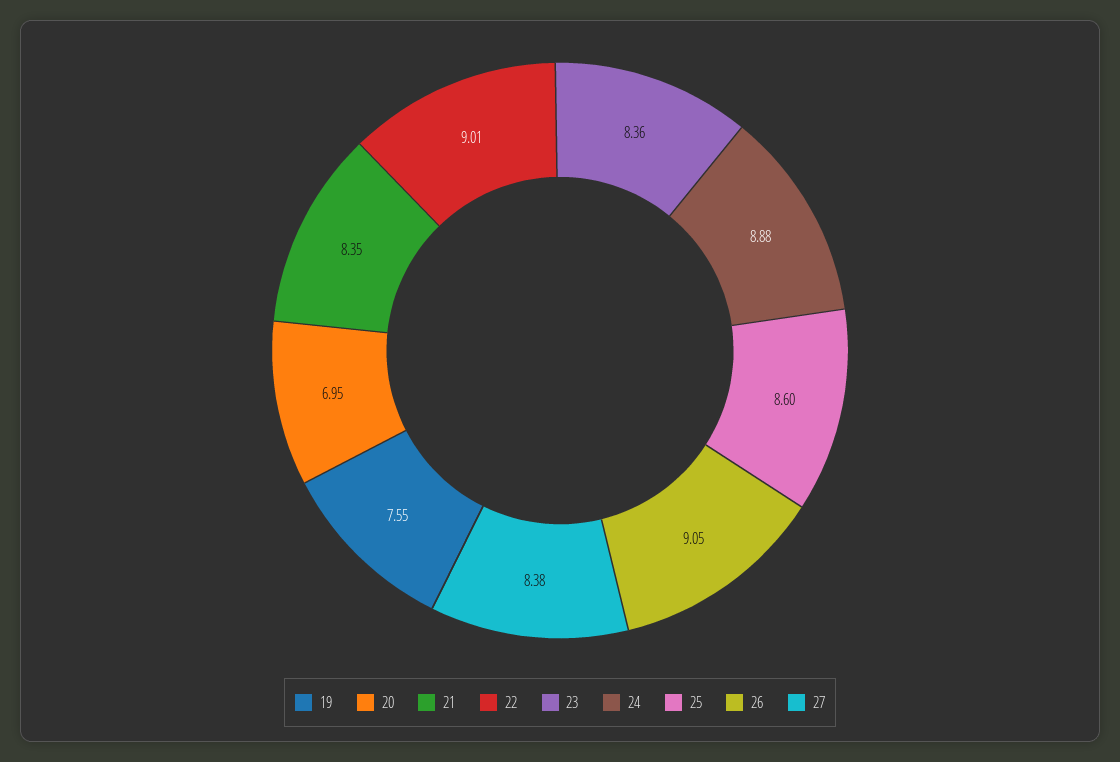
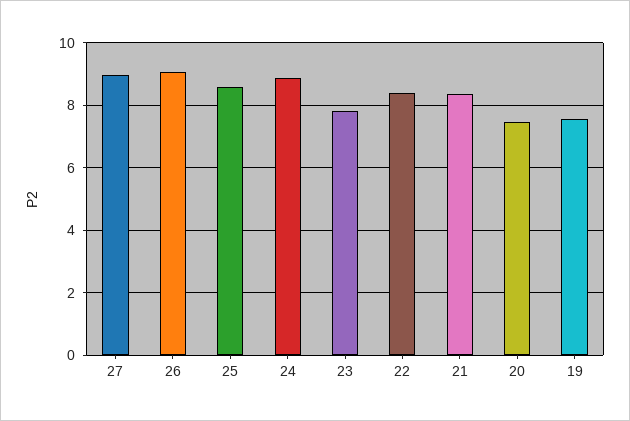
  {
    "19": 7.55,
-   "20": 6.95,
+   "20": 7.4,
    "21": 8.35,
-   "22": 9.01,
+   "22": 8.4,
-   "23": 8.36,
+   "23": 7.8,
    "24": 8.88,
    "25": 8.6,
    "26": 9.05,
-   "27": 8.38
+   "27": 9
  }

